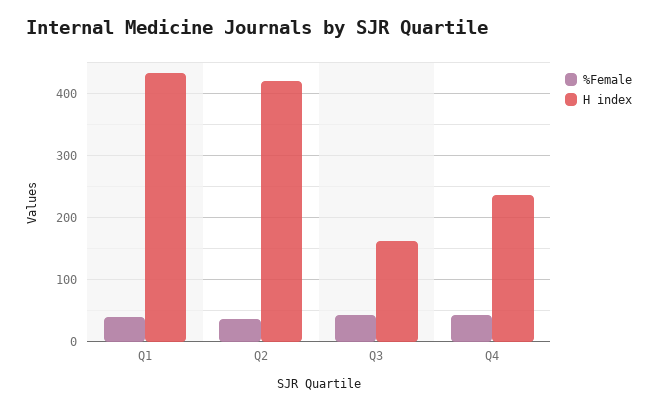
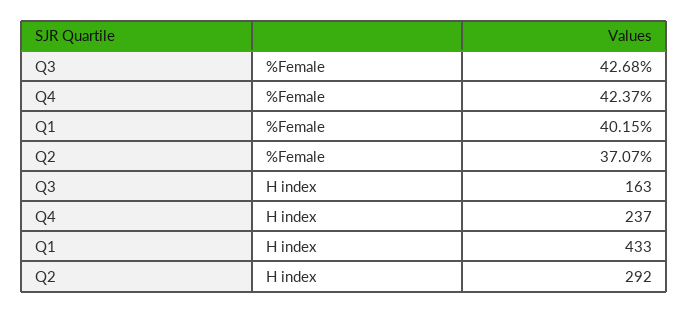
  {
    "%Female": {
      "Q1": 40.15,
      "Q2": 37.07,
      "Q3": 42.68,
      "Q4": 42.37
    },
    "H index": {
      "Q1": 433,
-     "Q2": 420,
+     "Q2": 292,
      "Q3": 163,
      "Q4": 237
    }
  }

